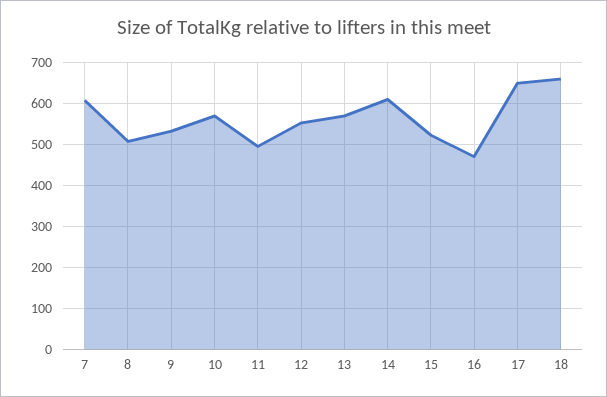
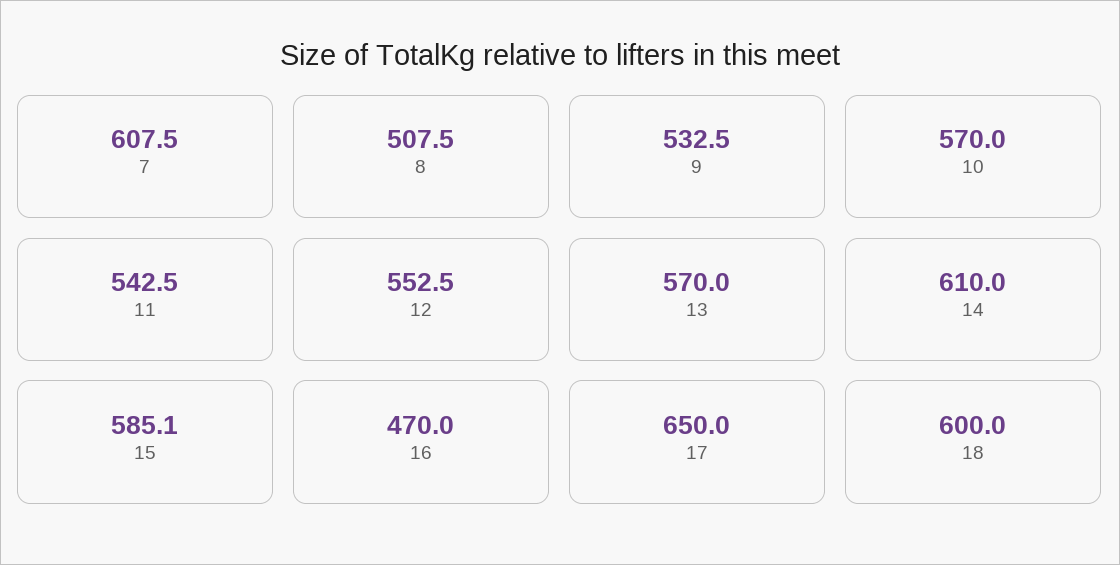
  {
    "7": 607.5,
    "8": 507.5,
    "9": 532.5,
    "10": 570,
-   "11": 500,
+   "11": 542.5,
    "12": 552.5,
    "13": 570,
    "14": 610,
-   "15": 520,
+   "15": 585.1,
    "16": 470,
    "17": 650,
-   "18": 660
+   "18": 600
  }

